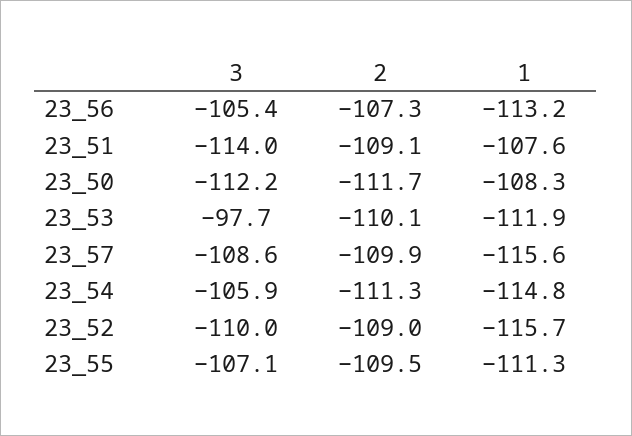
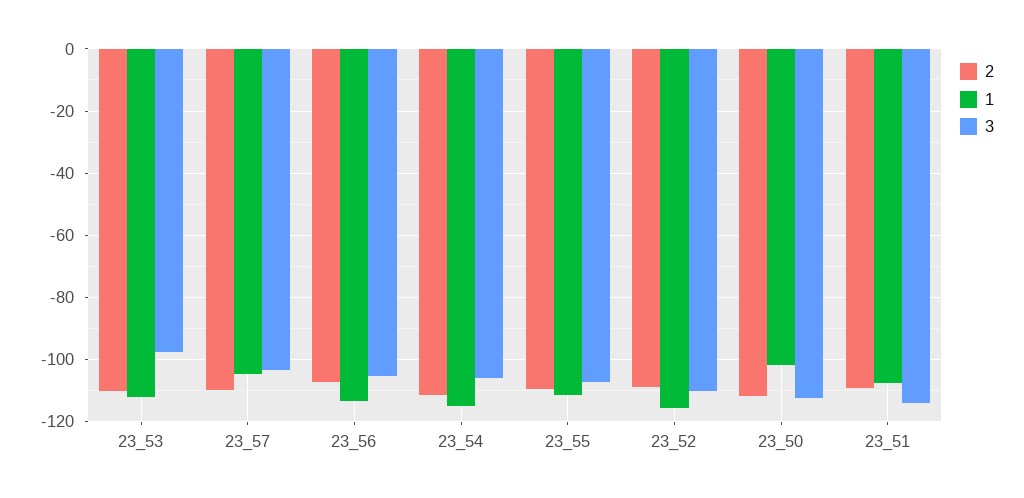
  {
    "3": {
      "23_56": -105.4,
      "23_51": -114,
      "23_50": -112.2,
      "23_53": -97.7,
-     "23_57": -108.6,
+     "23_57": -104,
      "23_54": -105.9,
      "23_52": -110,
      "23_55": -107.1
    },
    "2": {
      "23_56": -107.3,
      "23_51": -109.1,
      "23_50": -111.7,
      "23_53": -110.1,
      "23_57": -109.9,
      "23_54": -111.3,
      "23_52": -109,
      "23_55": -109.5
    },
    "1": {
      "23_56": -113.2,
      "23_51": -107.6,
-     "23_50": -108.3,
+     "23_50": -102,
      "23_53": -111.9,
-     "23_57": -115.6,
+     "23_57": -104,
      "23_54": -114.8,
      "23_52": -115.7,
      "23_55": -111.3
    }
  }

